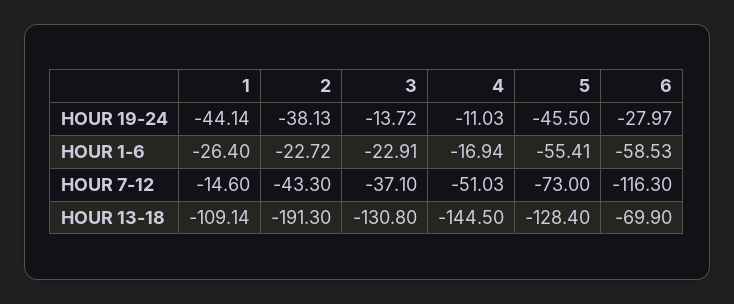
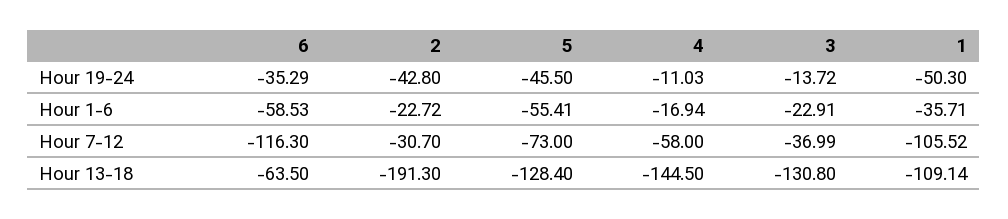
  {
    "1": {
-     "HOUR 19-24": -44.14,
+     "HOUR 19-24": -50.3,
-     "HOUR 1-6": -26.4,
+     "HOUR 1-6": -35.71,
-     "HOUR 7-12": -14.6,
+     "HOUR 7-12": -105.52,
      "HOUR 13-18": -109.14
    },
    "2": {
-     "HOUR 19-24": -38.13,
+     "HOUR 19-24": -42.8,
      "HOUR 1-6": -22.72,
-     "HOUR 7-12": -43.3,
+     "HOUR 7-12": -30.7,
      "HOUR 13-18": -191.3
    },
    "3": {
      "HOUR 19-24": -13.72,
      "HOUR 1-6": -22.91,
-     "HOUR 7-12": -37.1,
+     "HOUR 7-12": -36.99,
      "HOUR 13-18": -130.8
    },
    "4": {
      "HOUR 19-24": -11.03,
      "HOUR 1-6": -16.94,
-     "HOUR 7-12": -51.03,
+     "HOUR 7-12": -58,
      "HOUR 13-18": -144.5
    },
    "5": {
      "HOUR 19-24": -45.5,
      "HOUR 1-6": -55.41,
      "HOUR 7-12": -73,
      "HOUR 13-18": -128.4
    },
    "6": {
-     "HOUR 19-24": -27.97,
+     "HOUR 19-24": -35.29,
      "HOUR 1-6": -58.53,
      "HOUR 7-12": -116.3,
-     "HOUR 13-18": -69.9
+     "HOUR 13-18": -63.5
    }
  }

